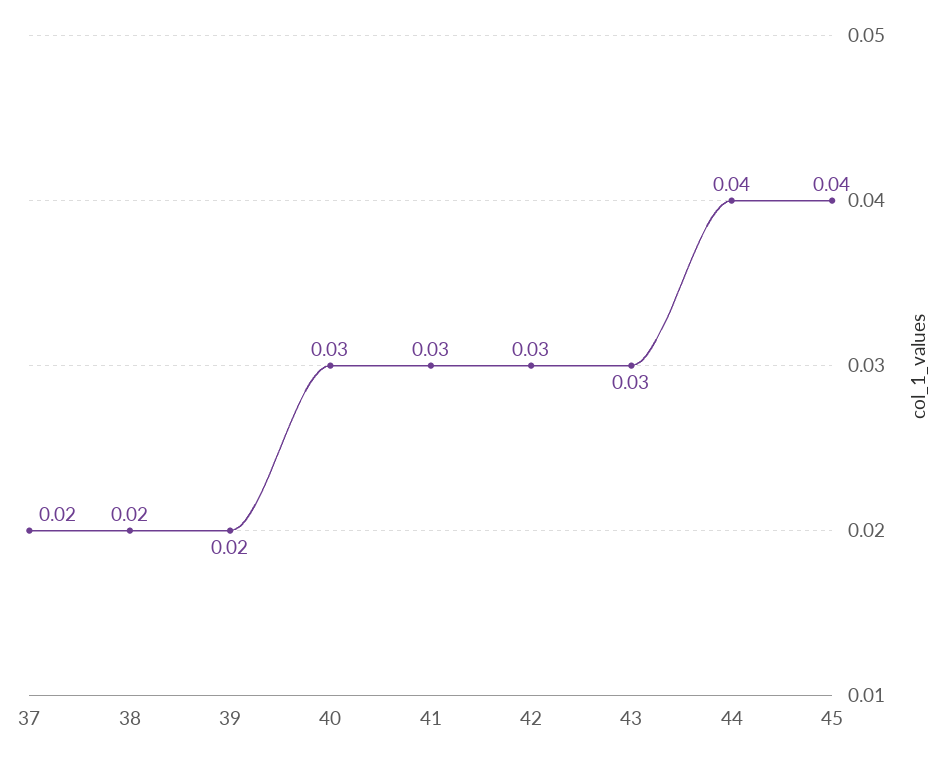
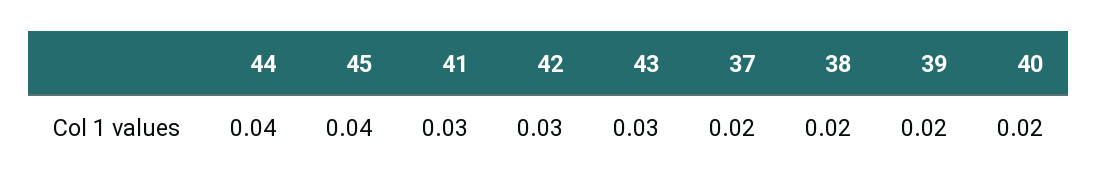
  {
    "37": 0.02,
    "38": 0.02,
    "39": 0.02,
-   "40": 0.03,
+   "40": 0.02,
    "41": 0.03,
    "42": 0.03,
    "43": 0.03,
    "44": 0.04,
    "45": 0.04
  }

